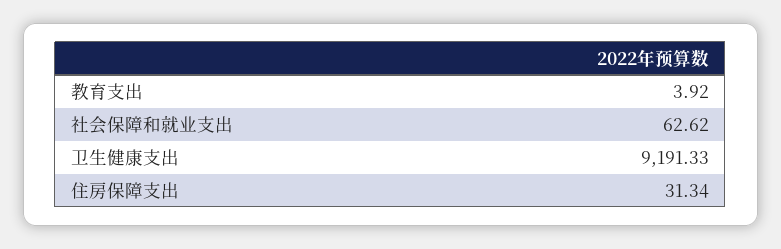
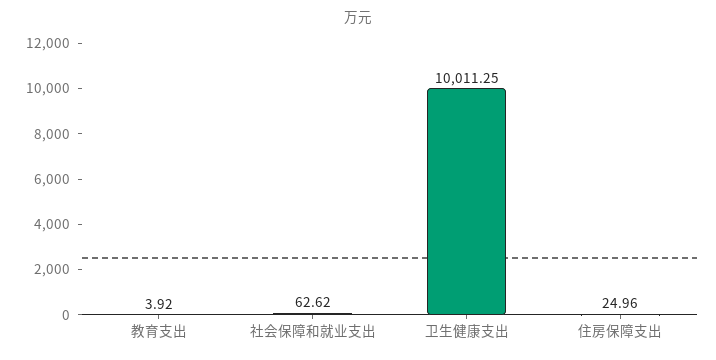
  {
    "教育支出": 3.92,
    "社会保障和就业支出": 62.62,
-   "卫生健康支出": 9191.33,
+   "卫生健康支出": 10011.25,
-   "住房保障支出": 31.34
+   "住房保障支出": 24.96
  }

